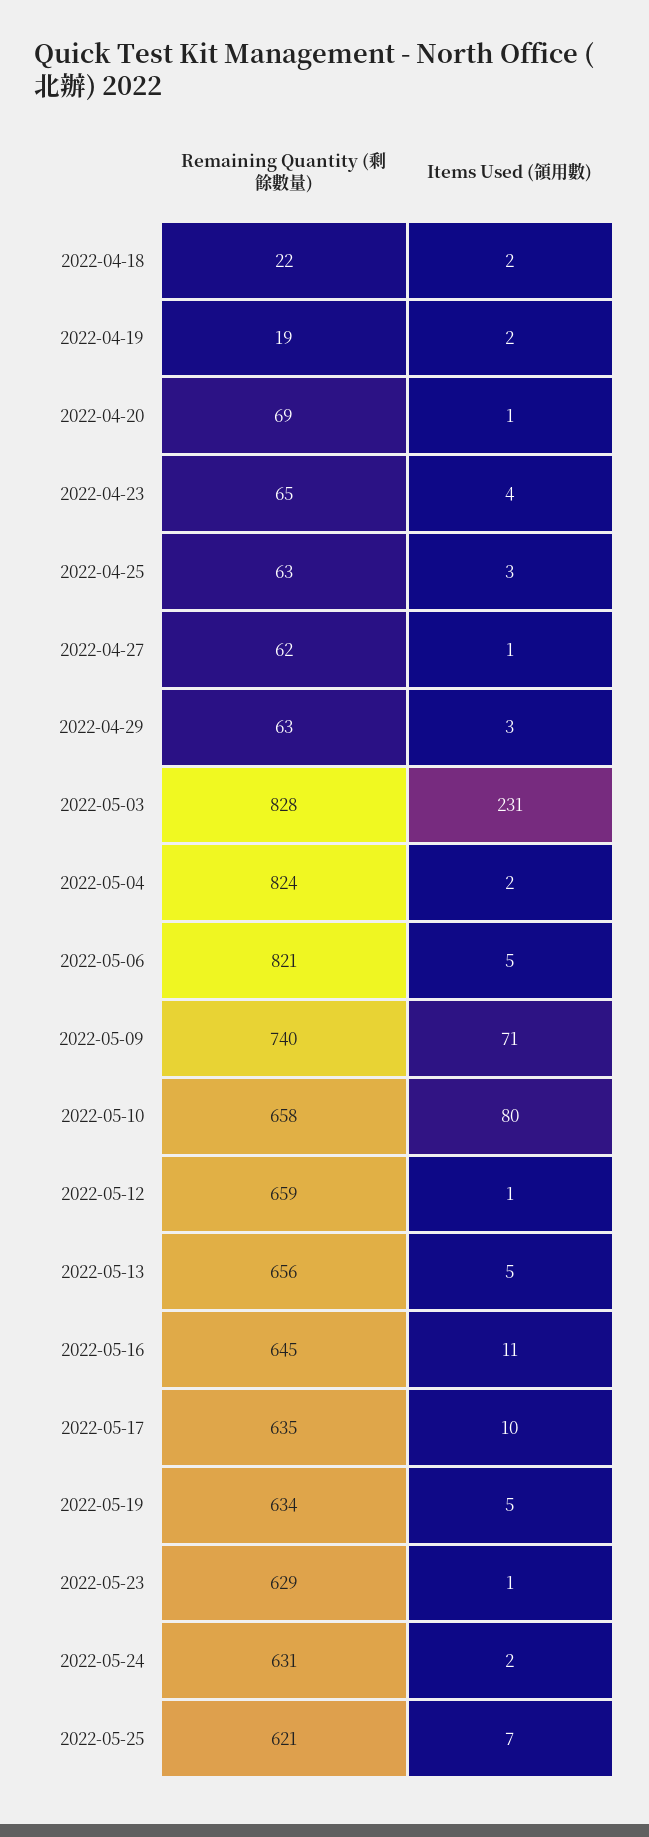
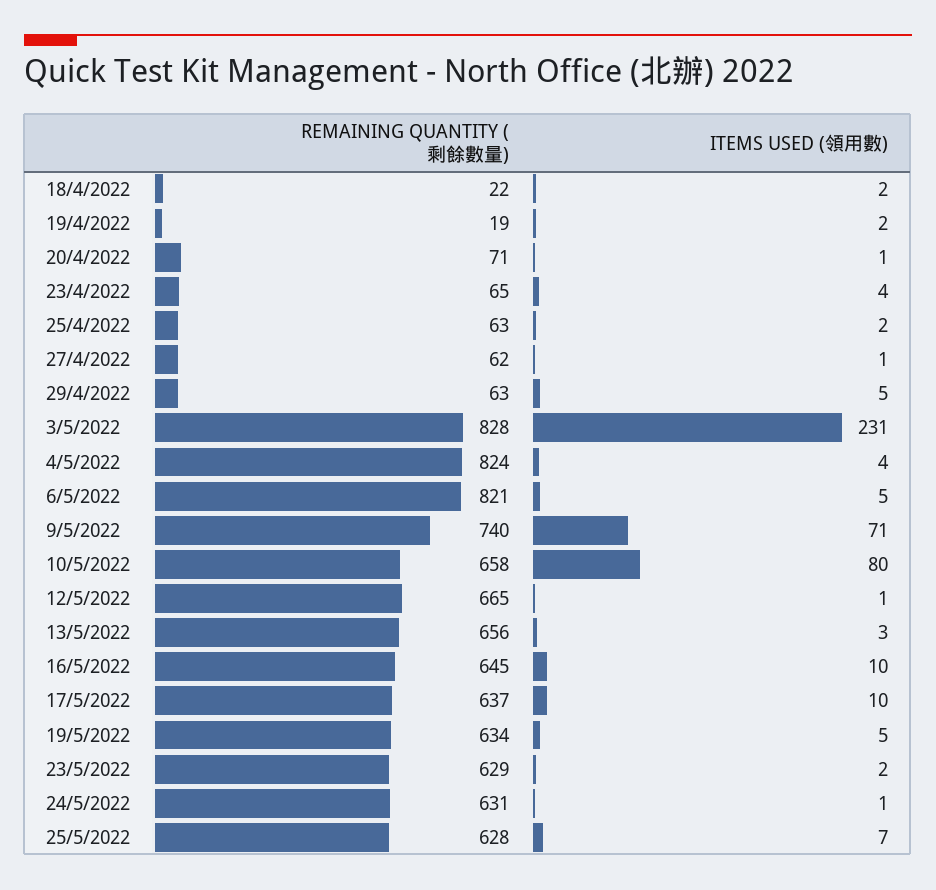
  {
    "Remaining Quantity (剩餘數量)": {
      "2022-04-18": 22,
      "2022-04-19": 19,
-     "2022-04-20": 69,
+     "2022-04-20": 71,
      "2022-04-23": 65,
      "2022-04-25": 63,
      "2022-04-27": 62,
      "2022-04-29": 63,
      "2022-05-03": 828,
      "2022-05-04": 824,
      "2022-05-06": 821,
      "2022-05-09": 740,
      "2022-05-10": 658,
-     "2022-05-12": 659,
+     "2022-05-12": 665,
      "2022-05-13": 656,
      "2022-05-16": 645,
-     "2022-05-17": 635,
+     "2022-05-17": 637,
      "2022-05-19": 634,
      "2022-05-23": 629,
      "2022-05-24": 631,
-     "2022-05-25": 621
+     "2022-05-25": 628
    },
    "Items Used (領用數)": {
      "2022-04-18": 2,
      "2022-04-19": 2,
      "2022-04-20": 1,
      "2022-04-23": 4,
-     "2022-04-25": 3,
+     "2022-04-25": 2,
      "2022-04-27": 1,
-     "2022-04-29": 3,
+     "2022-04-29": 5,
      "2022-05-03": 231,
-     "2022-05-04": 2,
+     "2022-05-04": 4,
      "2022-05-06": 5,
      "2022-05-09": 71,
      "2022-05-10": 80,
      "2022-05-12": 1,
-     "2022-05-13": 5,
+     "2022-05-13": 3,
-     "2022-05-16": 11,
+     "2022-05-16": 10,
      "2022-05-17": 10,
      "2022-05-19": 5,
-     "2022-05-23": 1,
+     "2022-05-23": 2,
-     "2022-05-24": 2,
+     "2022-05-24": 1,
      "2022-05-25": 7
    }
  }

